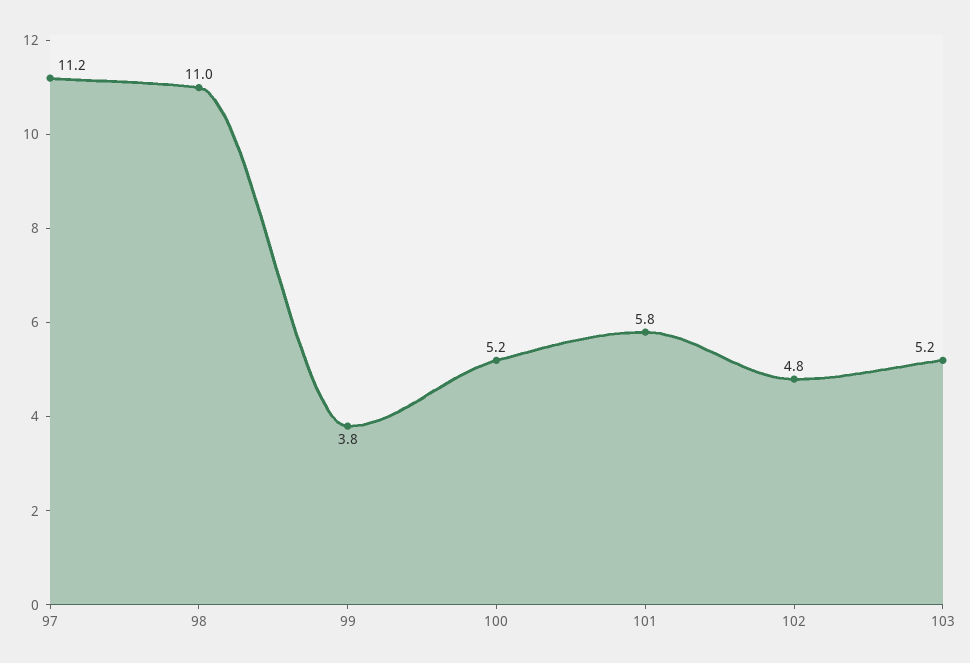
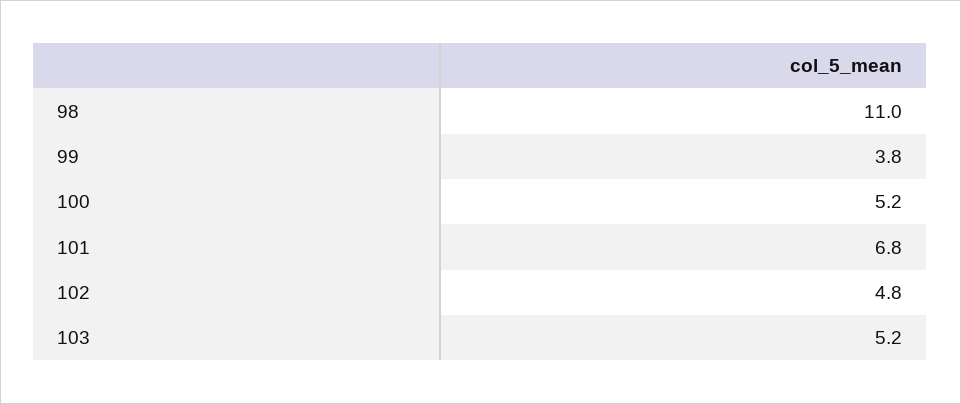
  {
-   "97": 11.2,
    "98": 11,
    "99": 3.8,
    "100": 5.2,
-   "101": 5.8,
+   "101": 6.8,
    "102": 4.8,
    "103": 5.2
  }

